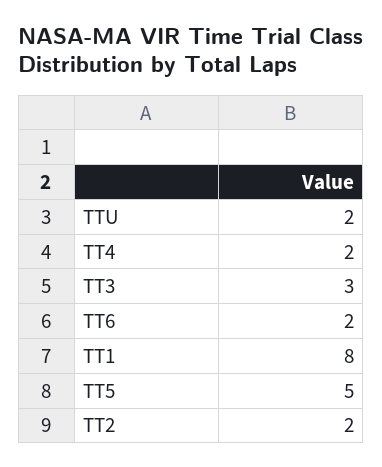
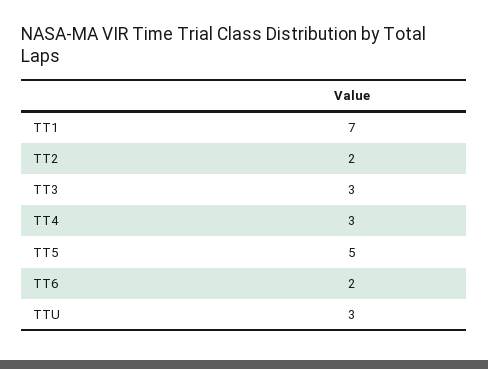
  {
-   "TTU": 2,
+   "TTU": 3,
-   "TT4": 2,
+   "TT4": 3,
    "TT3": 3,
    "TT6": 2,
-   "TT1": 8,
+   "TT1": 7,
    "TT5": 5,
    "TT2": 2
  }

